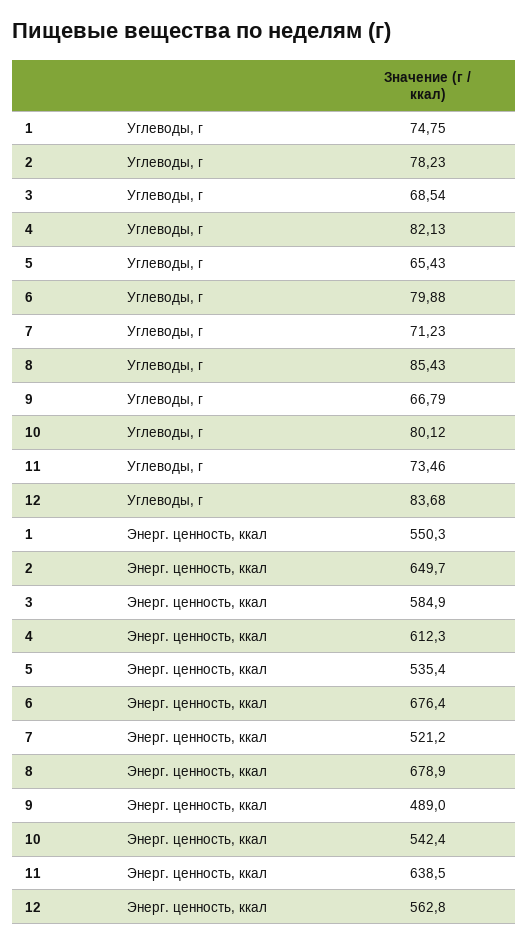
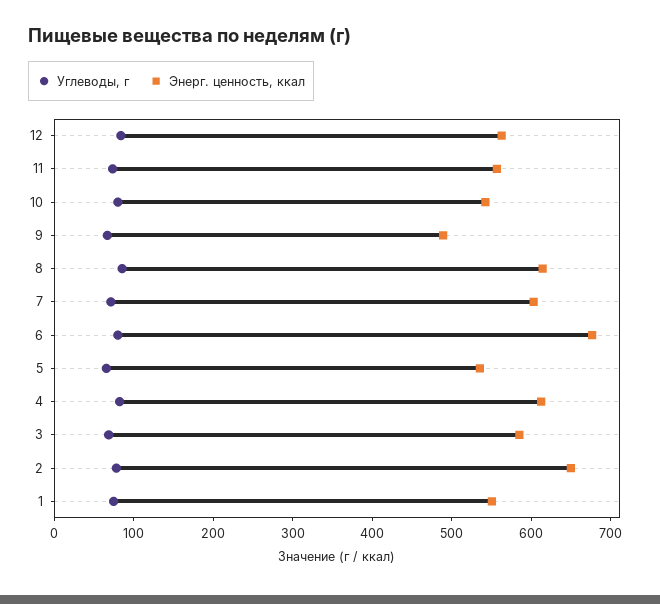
  {
    "Углеводы, г": {
      "1": 74.75,
      "2": 78.23,
      "3": 68.54,
      "4": 82.13,
      "5": 65.43,
      "6": 79.88,
      "7": 71.23,
      "8": 85.43,
      "9": 66.79,
      "10": 80.12,
      "11": 73.46,
      "12": 83.68
    },
    "Энерг. ценность, ккал": {
      "1": 550.3,
      "2": 649.7,
      "3": 584.9,
      "4": 612.3,
      "5": 535.4,
      "6": 676.4,
-     "7": 521.2,
+     "7": 600,
-     "8": 678.9,
+     "8": 620,
      "9": 489,
      "10": 542.4,
-     "11": 638.5,
+     "11": 560,
      "12": 562.8
    }
  }

